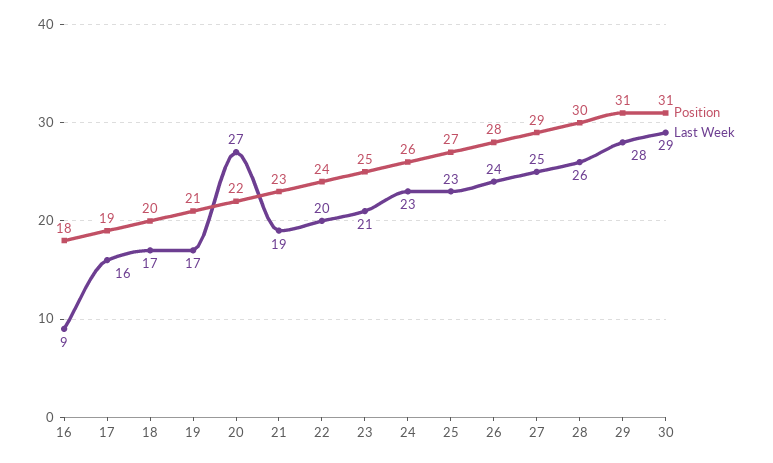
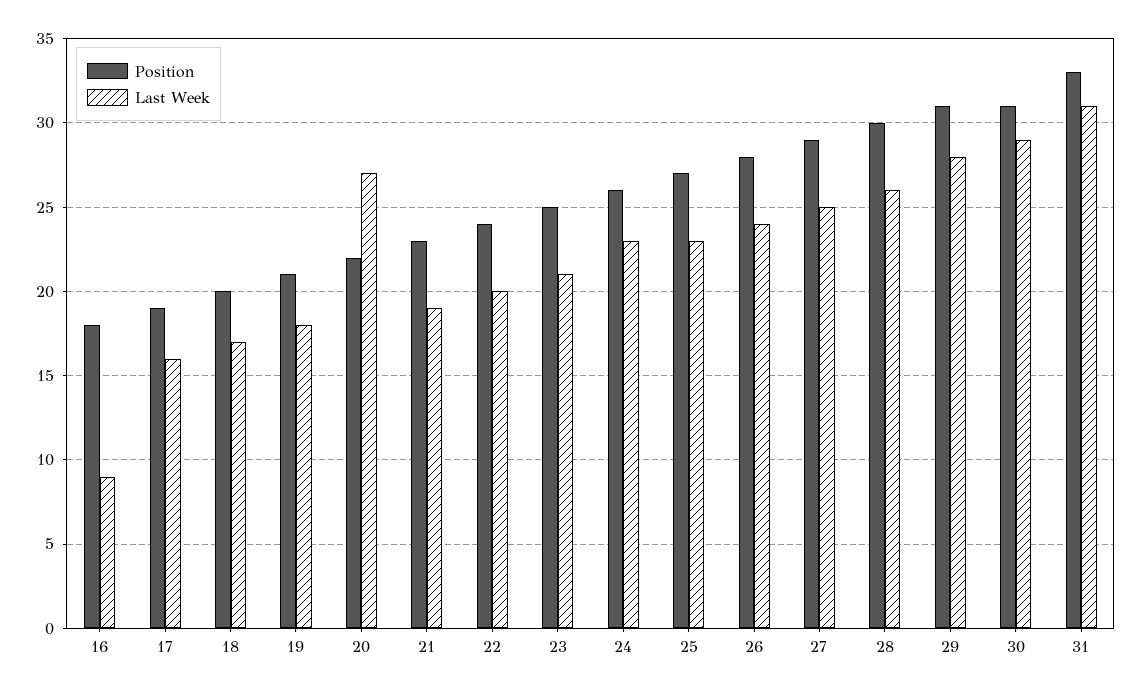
  {
    "Position": {
      "16": 18,
      "17": 19,
      "18": 20,
      "19": 21,
      "20": 22,
      "21": 23,
      "22": 24,
      "23": 25,
      "24": 26,
      "25": 27,
      "26": 28,
      "27": 29,
      "28": 30,
      "29": 31,
-     "30": 31
+     "30": 31,
+     "31": 33
    },
    "Last Week": {
      "16": 9,
      "17": 16,
      "18": 17,
-     "19": 17,
+     "19": 18,
      "20": 27,
      "21": 19,
      "22": 20,
      "23": 21,
      "24": 23,
      "25": 23,
      "26": 24,
      "27": 25,
      "28": 26,
      "29": 28,
-     "30": 29
+     "30": 29,
+     "31": 31
    }
  }

